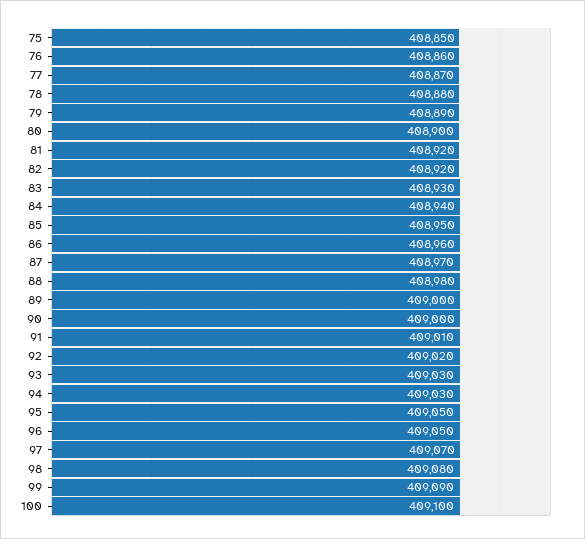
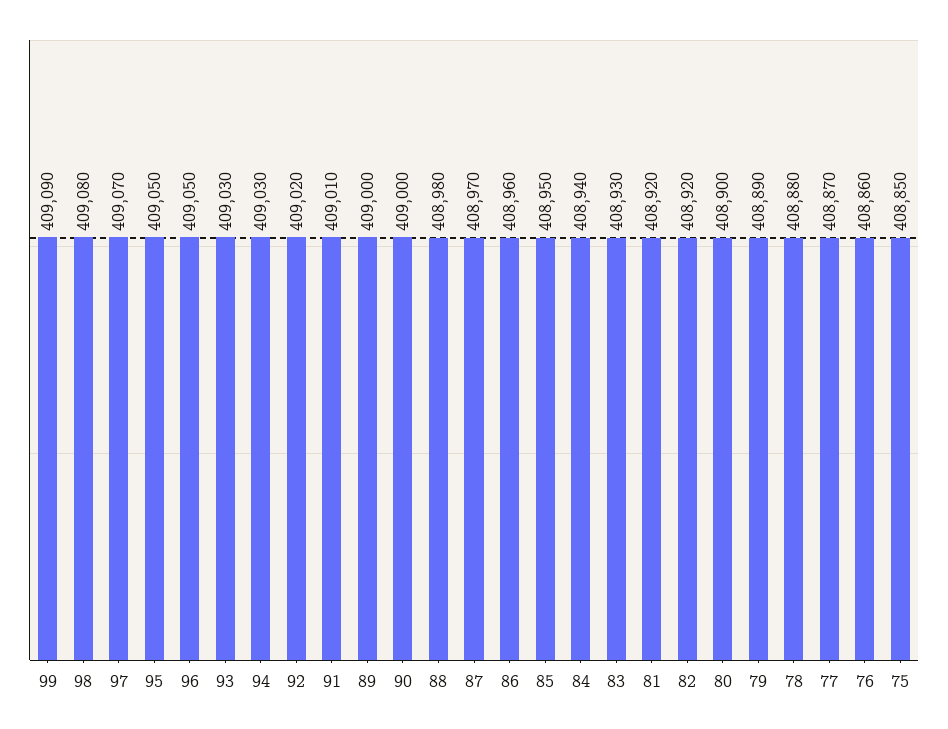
  {
    "75": 408850,
    "76": 408860,
    "77": 408870,
    "78": 408880,
    "79": 408890,
    "80": 408900,
    "81": 408920,
    "82": 408920,
    "83": 408930,
    "84": 408940,
    "85": 408950,
    "86": 408960,
    "87": 408970,
    "88": 408980,
    "89": 409000,
    "90": 409000,
    "91": 409010,
    "92": 409020,
    "93": 409030,
    "94": 409030,
    "95": 409050,
    "96": 409050,
    "97": 409070,
    "98": 409080,
-   "99": 409090,
+   "99": 409090
-   "100": 409100
  }

